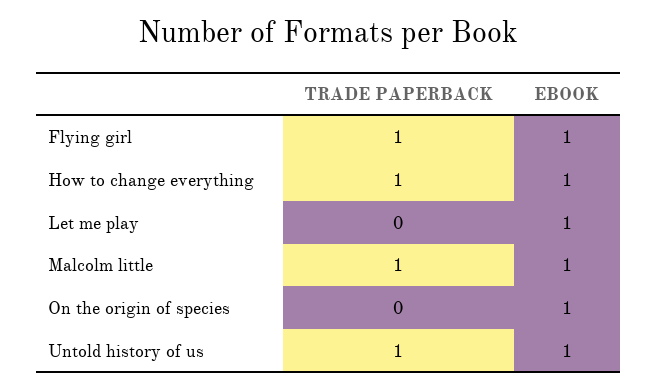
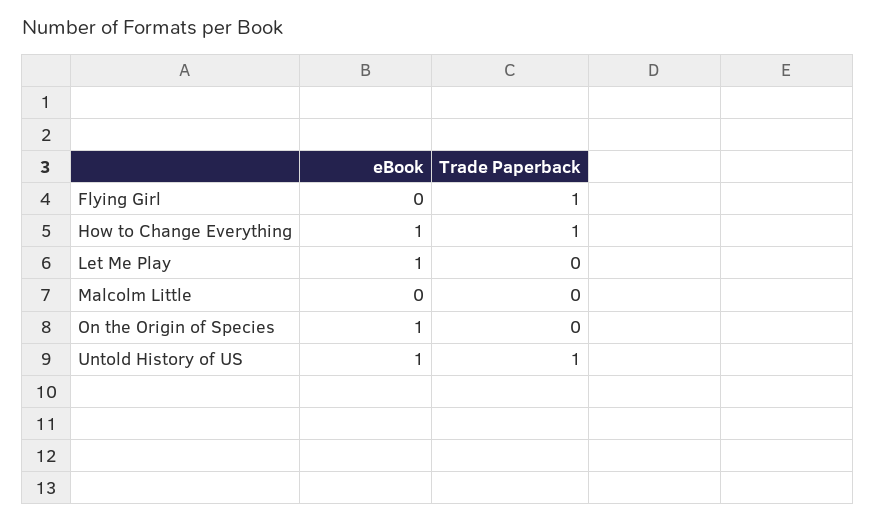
  {
    "TRADE PAPERBACK": {
      "Flying girl": 1,
      "How to change everything": 1,
      "Let me play": 0,
-     "Malcolm little": 1,
+     "Malcolm little": 0,
      "On the origin of species": 0,
      "Untold history of us": 1
    },
    "EBOOK": {
-     "Flying girl": 1,
+     "Flying girl": 0,
      "How to change everything": 1,
      "Let me play": 1,
-     "Malcolm little": 1,
+     "Malcolm little": 0,
      "On the origin of species": 1,
      "Untold history of us": 1
    }
  }

